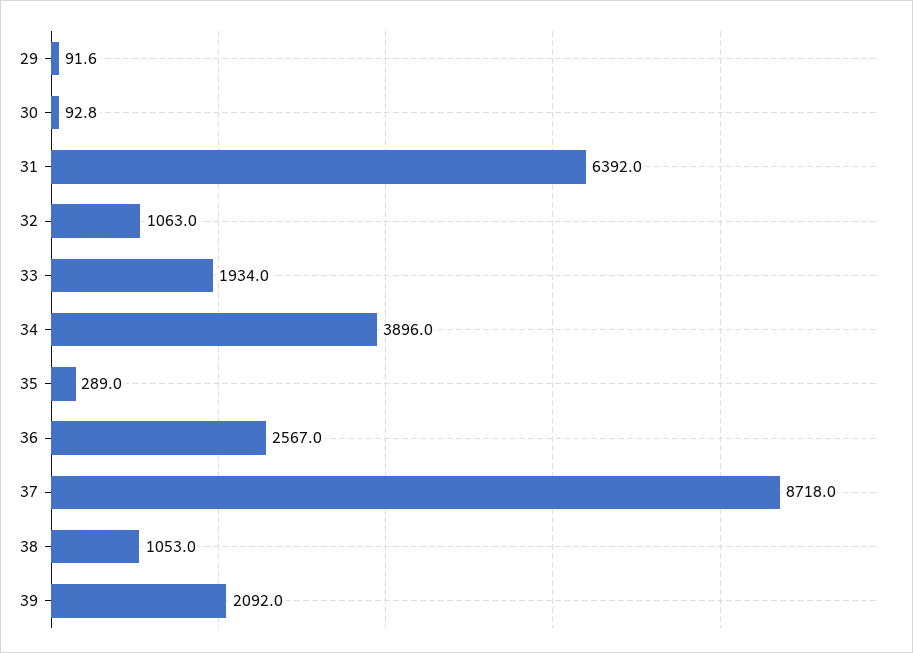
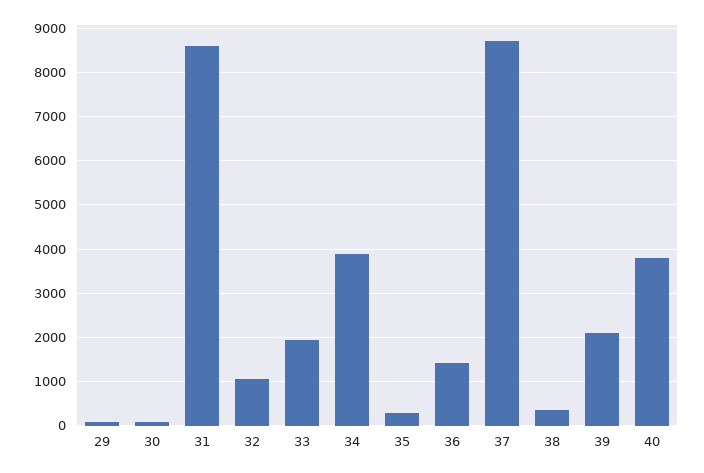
  {
    "29": 91.6,
    "30": 92.8,
-   "31": 6392,
+   "31": 8600,
    "32": 1063,
    "33": 1934,
    "34": 3896,
    "35": 289,
-   "36": 2567,
+   "36": 1400,
    "37": 8718,
-   "38": 1053,
+   "38": 400,
-   "39": 2092
+   "39": 2092,
+   "40": 3800
  }

